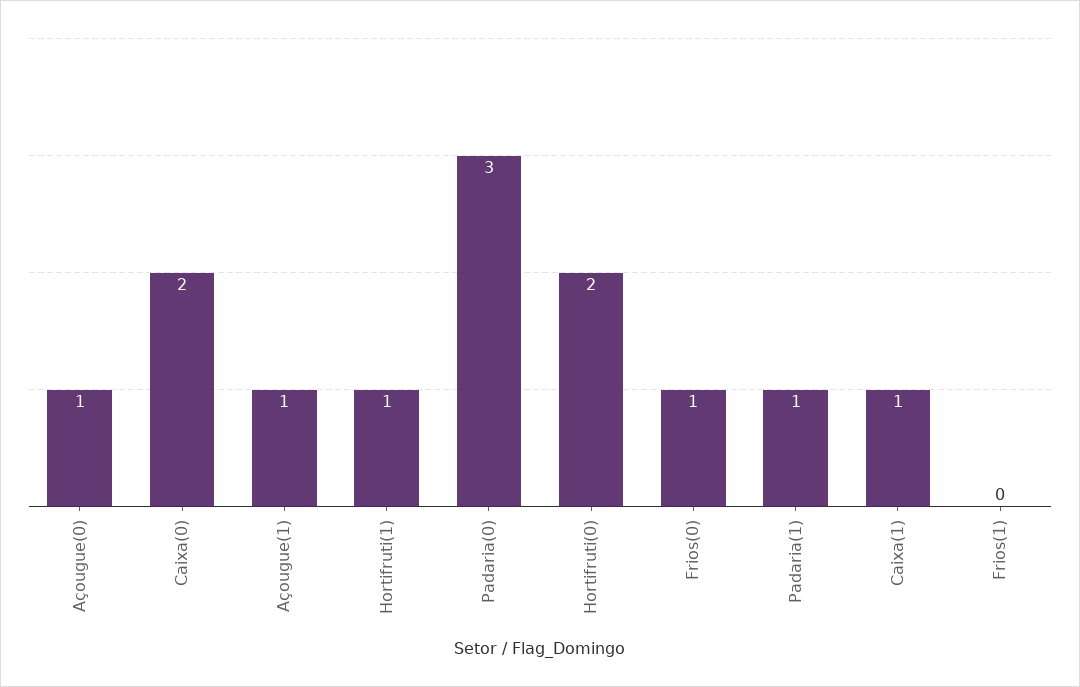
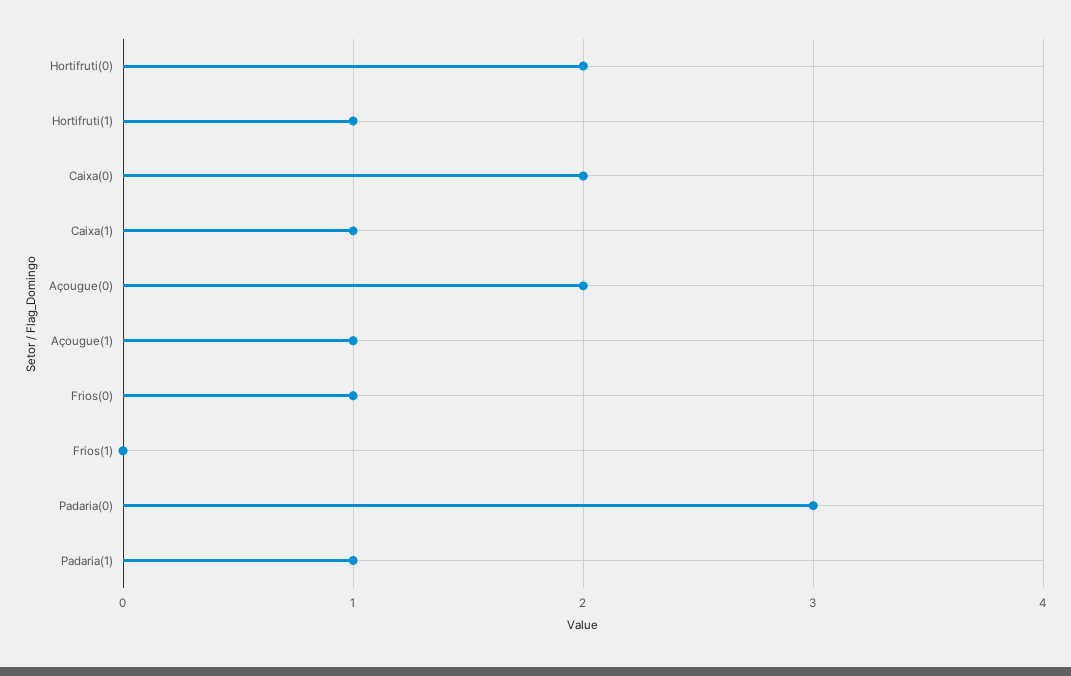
  {
-   "Açougue(0)": 1,
+   "Açougue(0)": 2,
    "Caixa(0)": 2,
    "Açougue(1)": 1,
    "Hortifruti(1)": 1,
    "Padaria(0)": 3,
    "Hortifruti(0)": 2,
    "Frios(0)": 1,
    "Padaria(1)": 1,
    "Caixa(1)": 1,
    "Frios(1)": 0
  }

